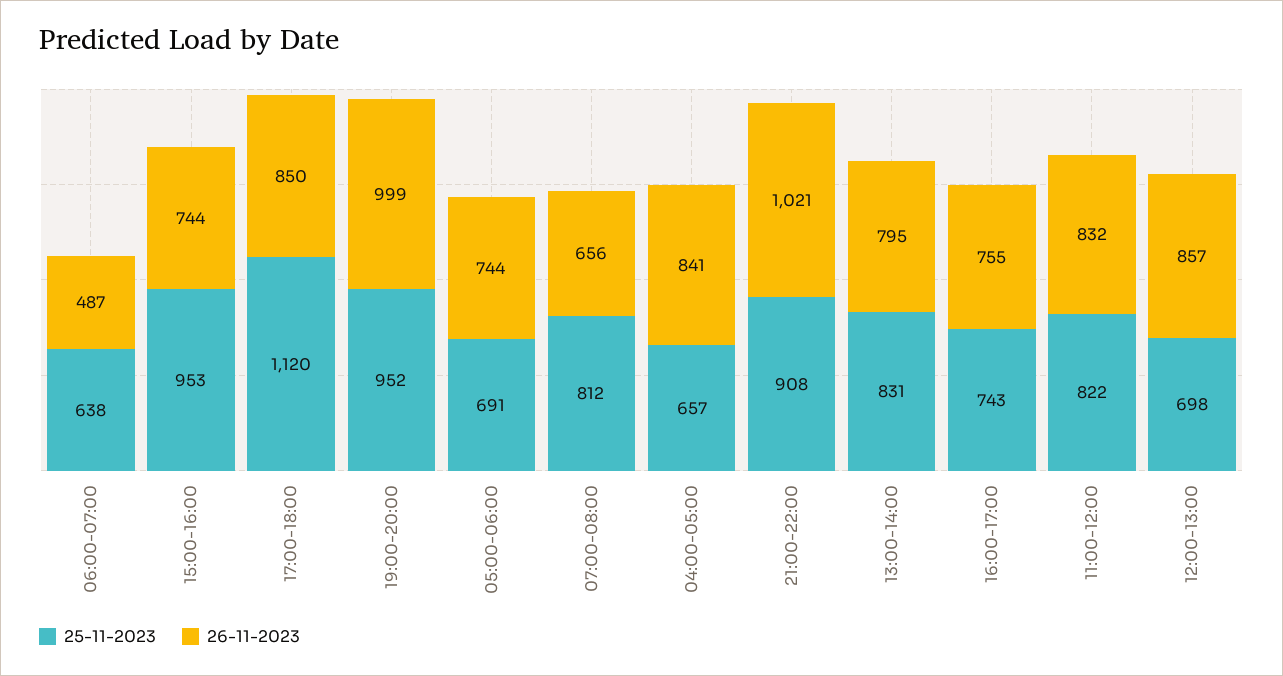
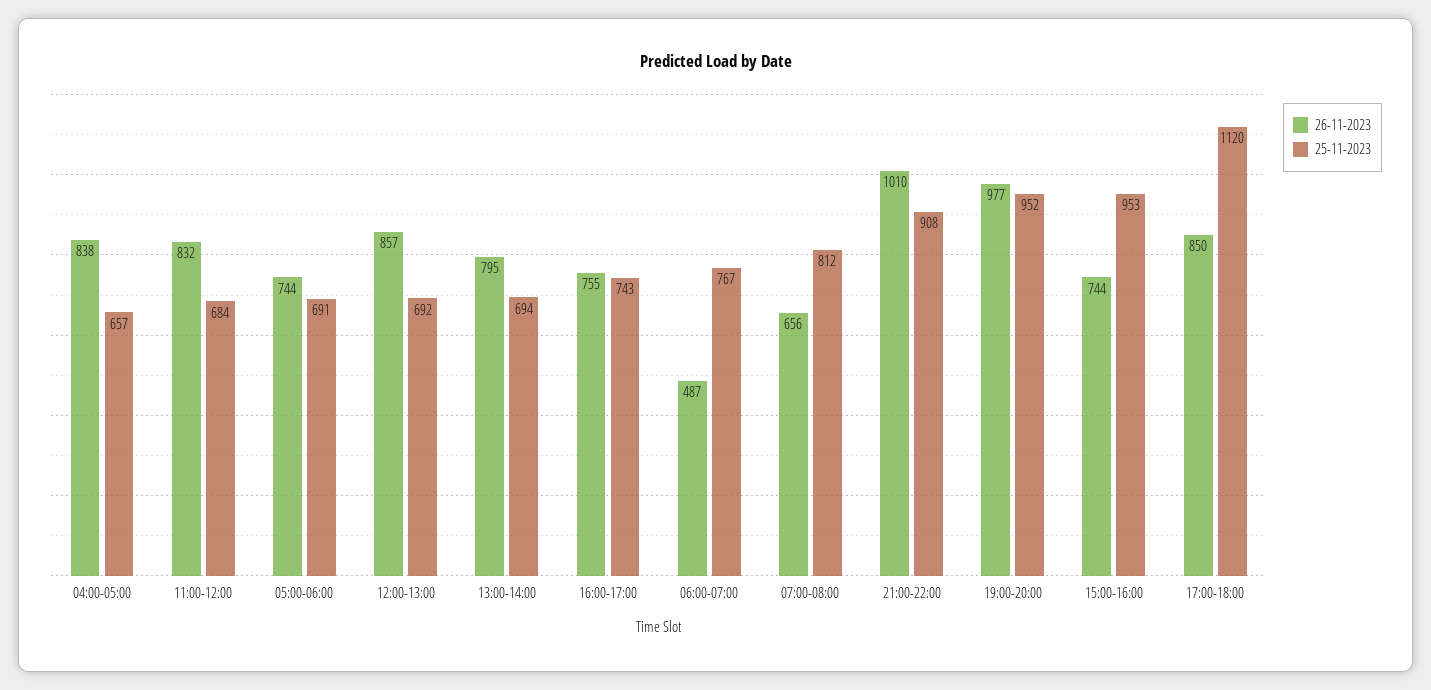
  {
    "25-11-2023": {
-     "06:00-07:00": 638,
+     "06:00-07:00": 767,
      "15:00-16:00": 953,
      "17:00-18:00": 1120,
      "19:00-20:00": 952,
      "05:00-06:00": 691,
      "07:00-08:00": 812,
      "04:00-05:00": 657,
      "21:00-22:00": 908,
-     "13:00-14:00": 831,
+     "13:00-14:00": 694,
      "16:00-17:00": 743,
-     "11:00-12:00": 822,
+     "11:00-12:00": 684,
-     "12:00-13:00": 698
+     "12:00-13:00": 692
    },
    "26-11-2023": {
      "06:00-07:00": 487,
      "15:00-16:00": 744,
      "17:00-18:00": 850,
-     "19:00-20:00": 999,
+     "19:00-20:00": 977,
      "05:00-06:00": 744,
      "07:00-08:00": 656,
-     "04:00-05:00": 841,
+     "04:00-05:00": 838,
-     "21:00-22:00": 1021,
+     "21:00-22:00": 1010,
      "13:00-14:00": 795,
      "16:00-17:00": 755,
      "11:00-12:00": 832,
      "12:00-13:00": 857
    }
  }

